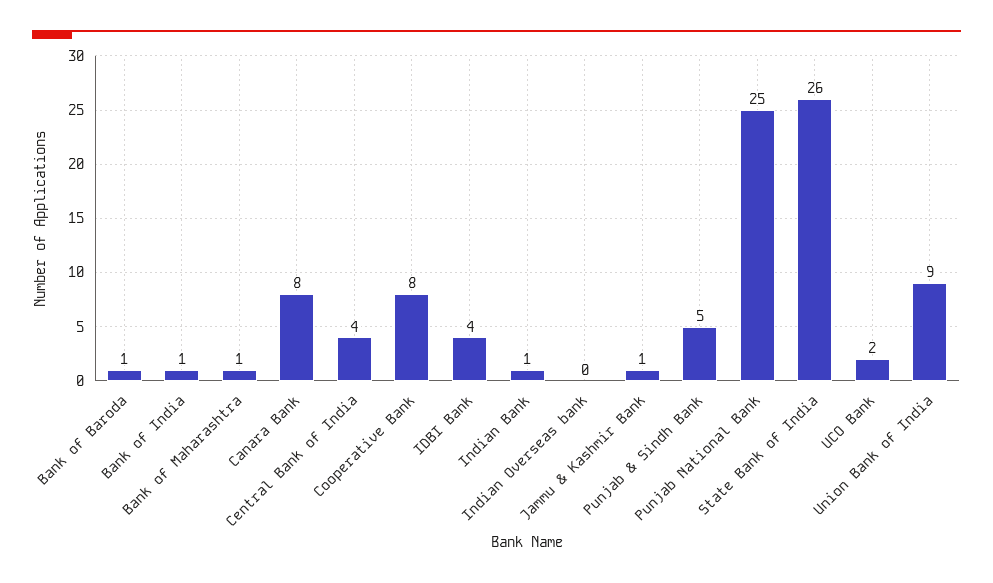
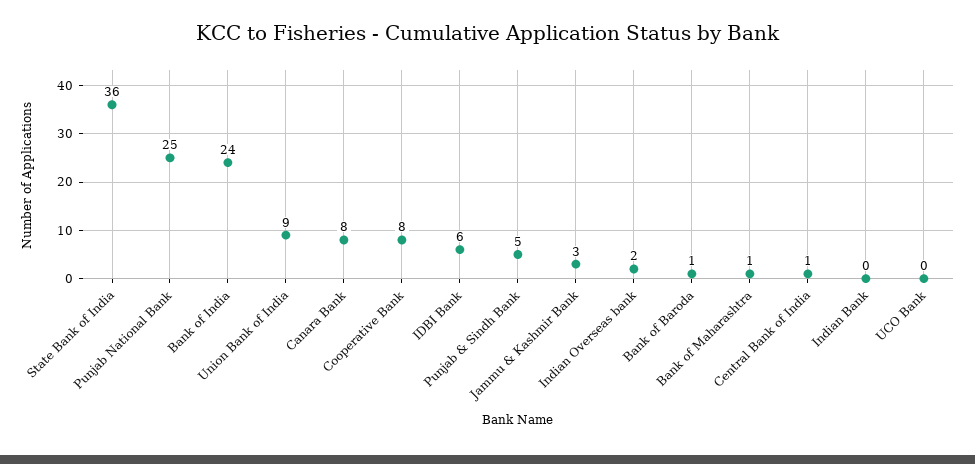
  {
    "Bank of Baroda": 1,
-   "Bank of India": 1,
+   "Bank of India": 24,
    "Bank of Maharashtra": 1,
    "Canara Bank": 8,
-   "Central Bank of India": 4,
+   "Central Bank of India": 1,
    "Cooperative Bank": 8,
-   "IDBI Bank": 4,
+   "IDBI Bank": 6,
-   "Indian Bank": 1,
+   "Indian Bank": 0,
-   "Indian Overseas bank": 0,
+   "Indian Overseas bank": 2,
-   "Jammu & Kashmir Bank": 1,
+   "Jammu & Kashmir Bank": 3,
    "Punjab & Sindh Bank": 5,
    "Punjab National Bank": 25,
-   "State Bank of India": 26,
+   "State Bank of India": 36,
-   "UCO Bank": 2,
+   "UCO Bank": 0,
    "Union Bank of India": 9
  }

